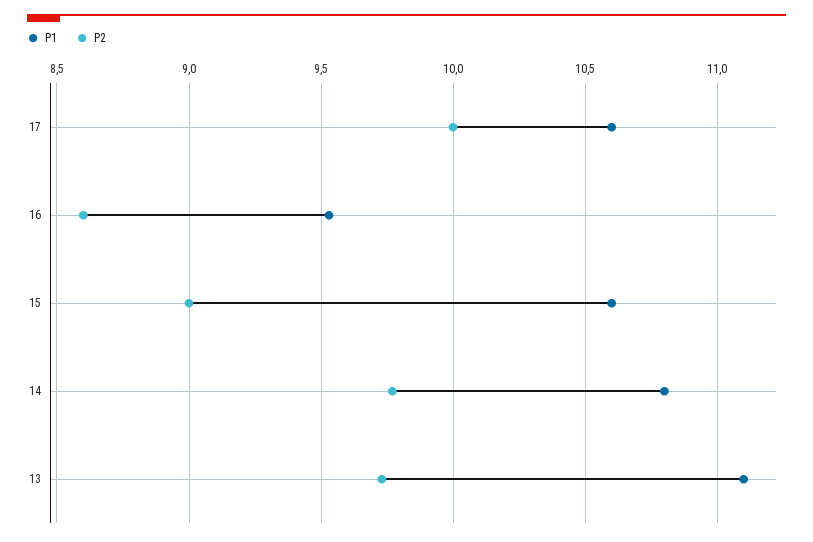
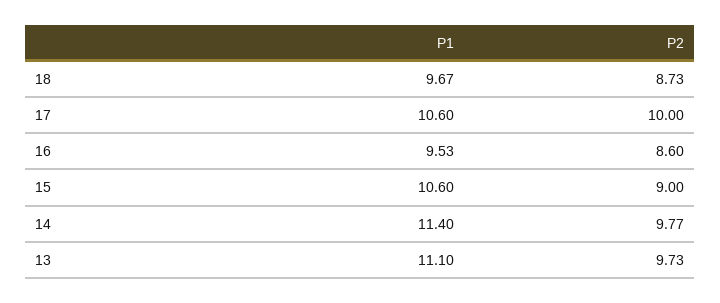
  {
    "P1": {
      "17": 10.6,
      "16": 9.53,
      "15": 10.6,
-     "14": 10.8,
+     "14": 11.4,
-     "13": 11.1
+     "13": 11.1,
+     "18": 9.67
    },
    "P2": {
      "17": 10,
      "16": 8.6,
      "15": 9,
      "14": 9.77,
-     "13": 9.73
+     "13": 9.73,
+     "18": 8.73
    }
  }

